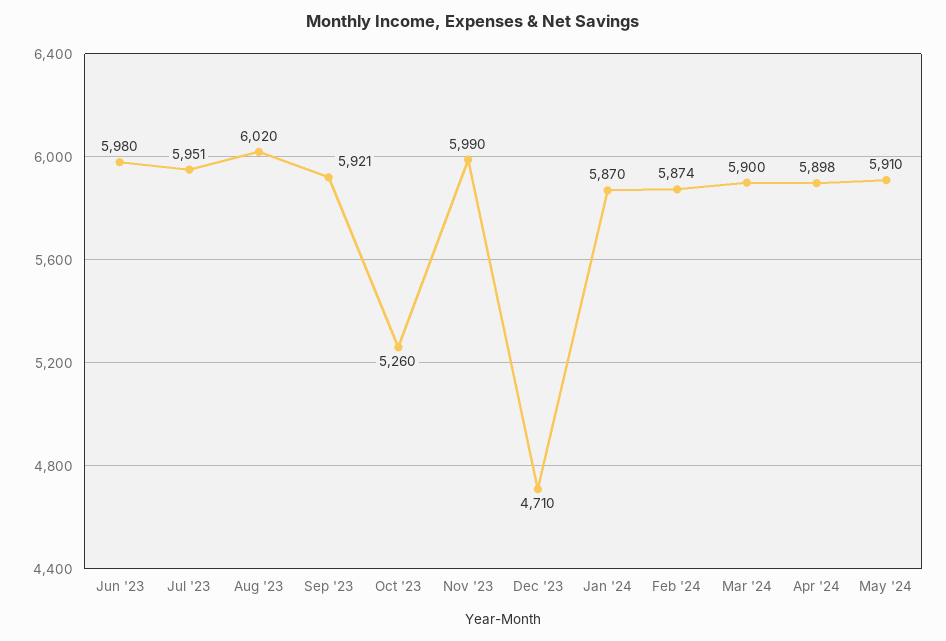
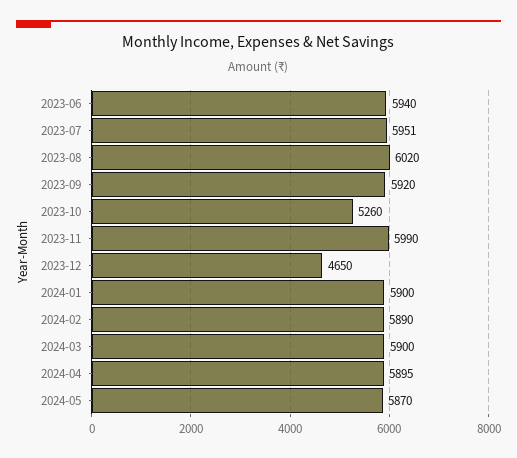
  {
-   "Jun '23": 5980,
+   "Jun '23": 5940,
    "Jul '23": 5951,
    "Aug '23": 6020,
-   "Sep '23": 5921,
+   "Sep '23": 5920,
    "Oct '23": 5260,
    "Nov '23": 5990,
-   "Dec '23": 4710,
+   "Dec '23": 4650,
-   "Jan '24": 5870,
+   "Jan '24": 5900,
-   "Feb '24": 5874,
+   "Feb '24": 5890,
    "Mar '24": 5900,
-   "Apr '24": 5898,
+   "Apr '24": 5895,
-   "May '24": 5910
+   "May '24": 5870
  }

